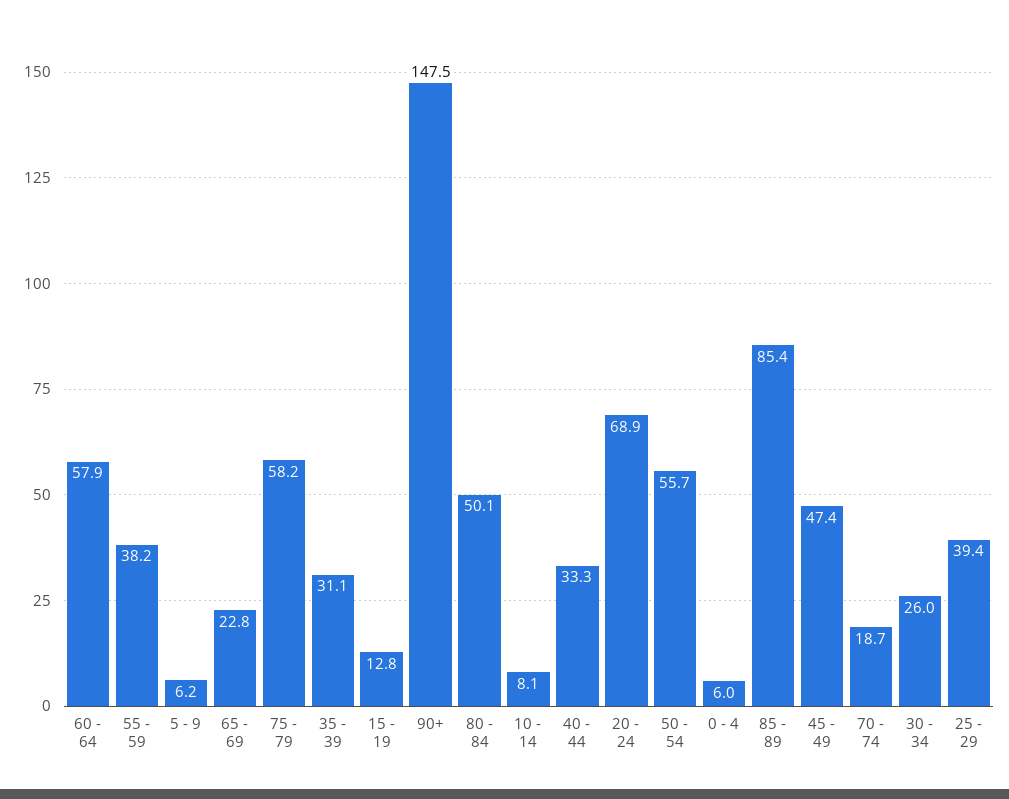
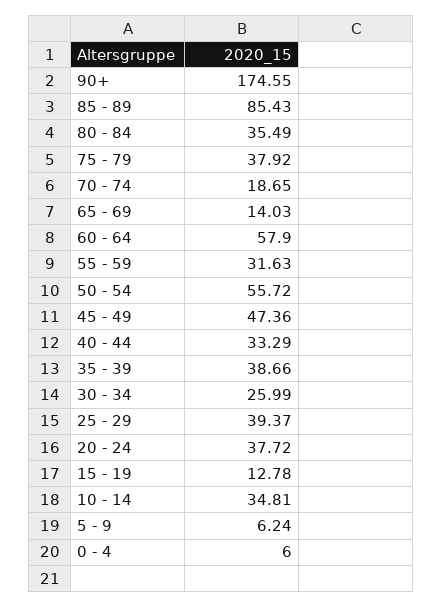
  {
    "60 - 64": 57.9,
-   "55 - 59": 38.2,
+   "55 - 59": 31.63,
    "5 - 9": 6.24,
-   "65 - 69": 22.8,
+   "65 - 69": 14.03,
-   "75 - 79": 58.2,
+   "75 - 79": 37.92,
-   "35 - 39": 31.1,
+   "35 - 39": 38.66,
    "15 - 19": 12.78,
-   "90+": 147.5,
+   "90+": 174.55,
-   "80 - 84": 50.1,
+   "80 - 84": 35.49,
-   "10 - 14": 8.1,
+   "10 - 14": 34.81,
    "40 - 44": 33.29,
-   "20 - 24": 68.9,
+   "20 - 24": 37.72,
    "50 - 54": 55.72,
    "0 - 4": 6,
    "85 - 89": 85.43,
    "45 - 49": 47.36,
    "70 - 74": 18.65,
    "30 - 34": 25.99,
    "25 - 29": 39.37
  }

